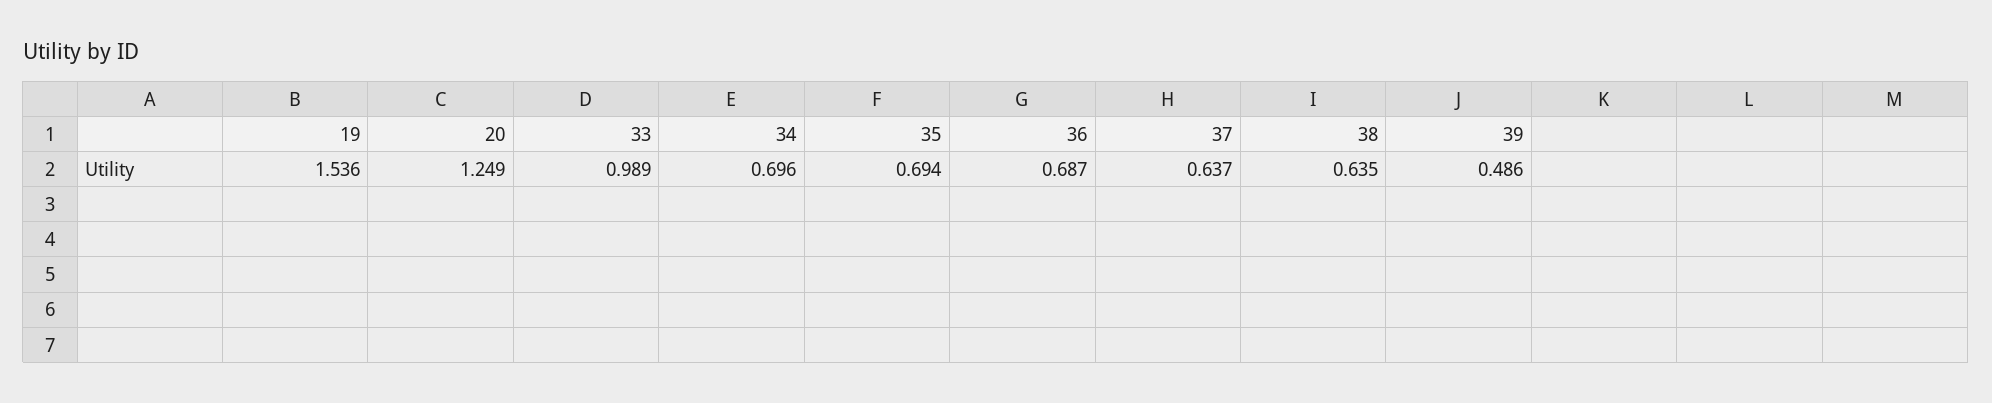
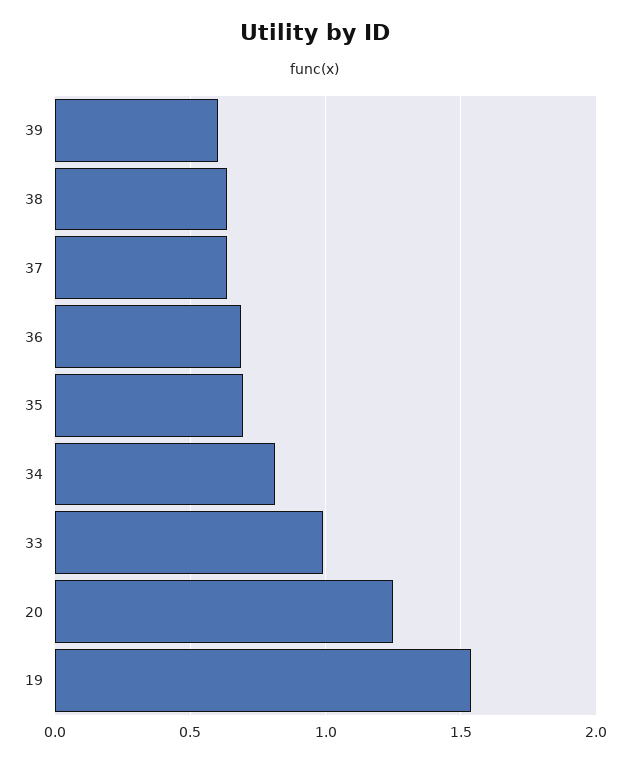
  {
    "19": 1.536,
    "20": 1.249,
    "33": 0.989,
-   "34": 0.696,
+   "34": 0.8,
    "35": 0.694,
    "36": 0.687,
    "37": 0.637,
    "38": 0.635,
-   "39": 0.486
+   "39": 0.6
  }

